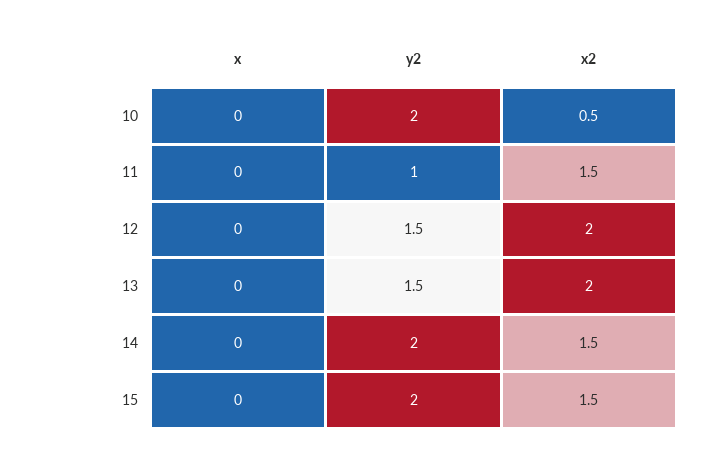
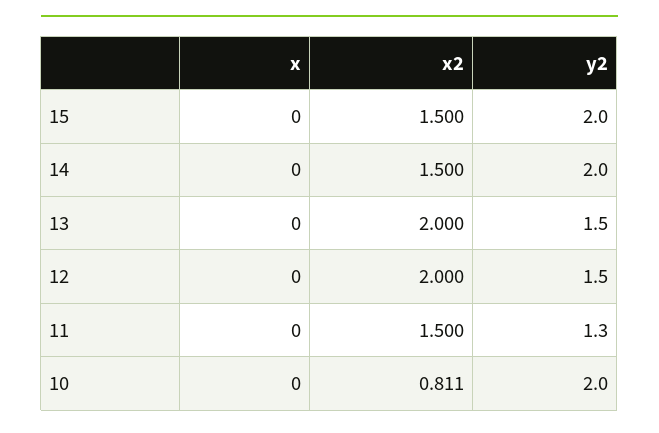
  {
    "x": {
      "10": 0,
      "11": 0,
      "12": 0,
      "13": 0,
      "14": 0,
      "15": 0
    },
    "y2": {
      "10": 2,
-     "11": 1,
+     "11": 1.3,
      "12": 1.5,
      "13": 1.5,
      "14": 2,
      "15": 2
    },
    "x2": {
-     "10": 0.5,
+     "10": 0.811,
      "11": 1.5,
      "12": 2,
      "13": 2,
      "14": 1.5,
      "15": 1.5
    }
  }

